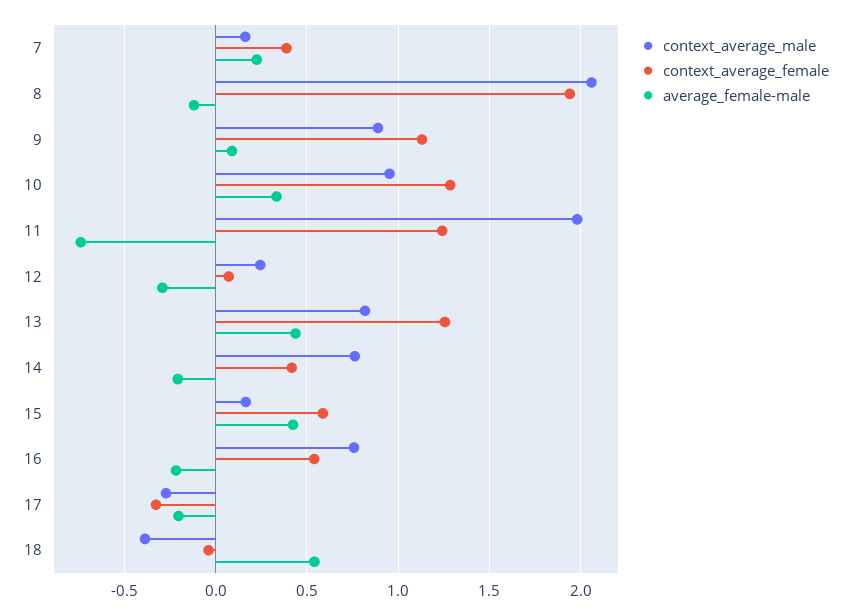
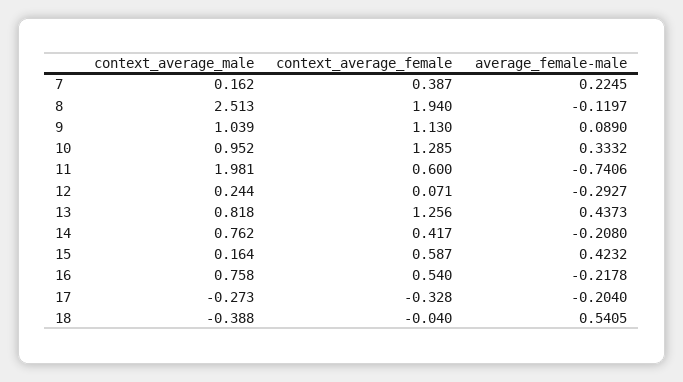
  {
    "context_average_male": {
      "7": 0.162,
-     "8": 2.05,
+     "8": 2.513,
-     "9": 0.9,
+     "9": 1.039,
      "10": 0.952,
      "11": 1.981,
      "12": 0.244,
      "13": 0.818,
      "14": 0.762,
      "15": 0.164,
      "16": 0.758,
      "17": -0.273,
      "18": -0.388
    },
    "context_average_female": {
      "7": 0.387,
      "8": 1.94,
      "9": 1.13,
      "10": 1.285,
-     "11": 1.25,
+     "11": 0.6,
      "12": 0.071,
      "13": 1.256,
      "14": 0.417,
      "15": 0.587,
      "16": 0.54,
      "17": -0.328,
      "18": -0.04
    },
    "average_female-male": {
      "7": 0.2245,
      "8": -0.1197,
      "9": 0.089,
      "10": 0.3332,
      "11": -0.7406,
      "12": -0.2927,
      "13": 0.4373,
      "14": -0.208,
      "15": 0.4232,
      "16": -0.2178,
      "17": -0.204,
      "18": 0.5405
    }
  }

